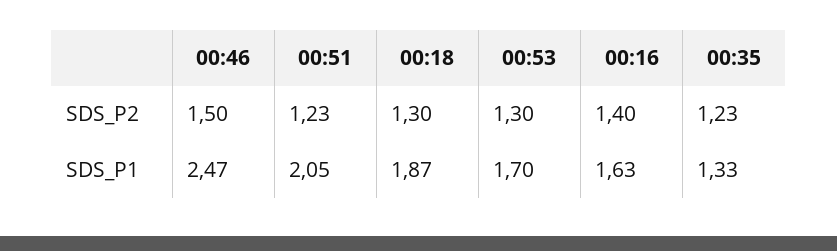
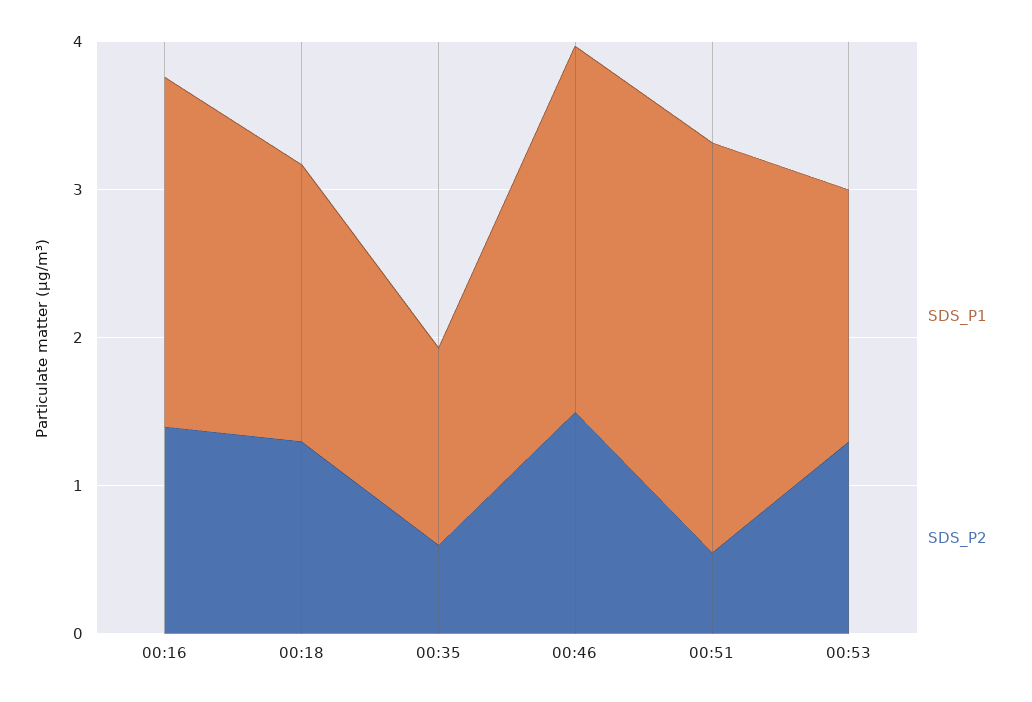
  {
    "SDS_P2": {
      "00:46": 1.5,
-     "00:51": 1.23,
+     "00:51": 0.6,
      "00:18": 1.3,
      "00:53": 1.3,
      "00:16": 1.4,
-     "00:35": 1.23
+     "00:35": 0.6
    },
    "SDS_P1": {
      "00:46": 2.47,
-     "00:51": 2.05,
+     "00:51": 2.8,
      "00:18": 1.87,
      "00:53": 1.7,
-     "00:16": 1.63,
+     "00:16": 2.4,
      "00:35": 1.33
    }
  }

